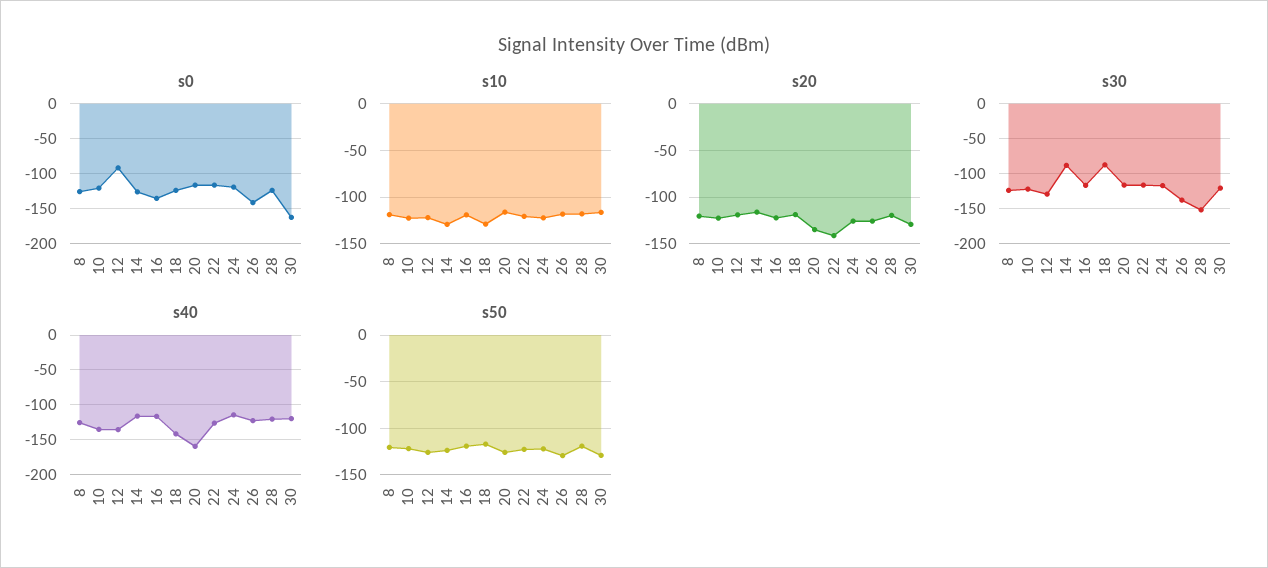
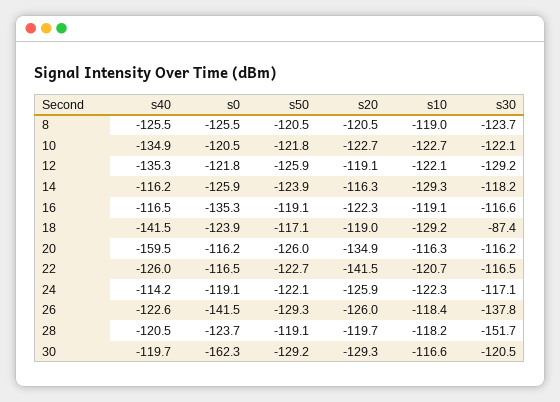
  {
    "s0": {
      "8": -125.5,
      "10": -120.5,
-     "12": -90,
+     "12": -121.8,
      "14": -125.9,
      "16": -135.3,
      "18": -123.9,
      "20": -116.2,
      "22": -116.5,
      "24": -119.1,
      "26": -141.5,
      "28": -123.7,
      "30": -162.3
    },
    "s10": {
      "8": -119,
      "10": -122.7,
      "12": -122.1,
      "14": -129.3,
      "16": -119.1,
      "18": -129.2,
      "20": -116.3,
      "22": -120.7,
      "24": -122.3,
      "26": -118.4,
      "28": -118.2,
      "30": -116.6
    },
    "s20": {
      "8": -120.5,
      "10": -122.7,
      "12": -119.1,
      "14": -116.3,
      "16": -122.3,
      "18": -119,
      "20": -134.9,
      "22": -141.5,
      "24": -125.9,
      "26": -126,
      "28": -119.7,
      "30": -129.3
    },
    "s30": {
      "8": -123.7,
      "10": -122.1,
      "12": -129.2,
-     "14": -90,
+     "14": -118.2,
      "16": -116.6,
      "18": -87.4,
      "20": -116.2,
      "22": -116.5,
      "24": -117.1,
      "26": -137.8,
      "28": -151.7,
      "30": -120.5
    },
    "s40": {
      "8": -125.5,
      "10": -134.9,
      "12": -135.3,
      "14": -116.2,
      "16": -116.5,
      "18": -141.5,
      "20": -159.5,
      "22": -126,
      "24": -114.2,
      "26": -122.6,
      "28": -120.5,
      "30": -119.7
    },
    "s50": {
      "8": -120.5,
      "10": -121.8,
      "12": -125.9,
      "14": -123.9,
      "16": -119.1,
      "18": -117.1,
      "20": -126,
      "22": -122.7,
      "24": -122.1,
      "26": -129.3,
      "28": -119.1,
      "30": -129.2
    }
  }

